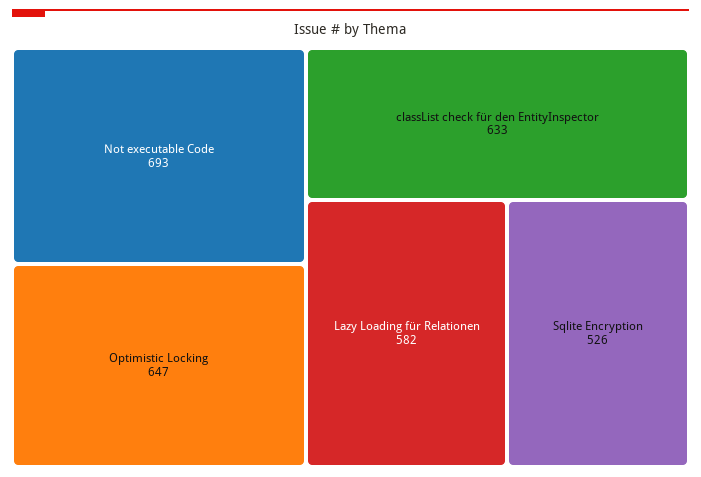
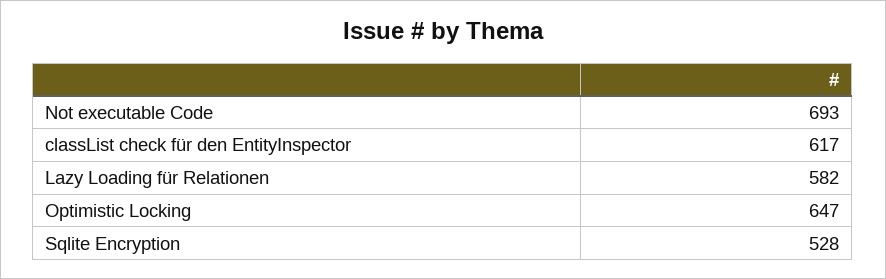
  {
    "Not executable Code": 693,
    "Optimistic Locking": 647,
-   "classList check für den EntityInspector": 633,
+   "classList check für den EntityInspector": 617,
    "Lazy Loading für Relationen": 582,
-   "Sqlite Encryption": 526
+   "Sqlite Encryption": 528
  }

